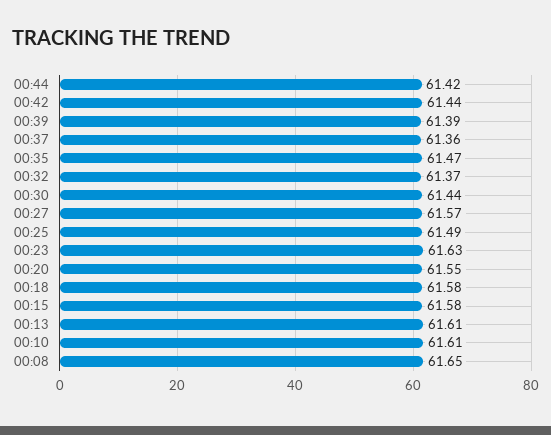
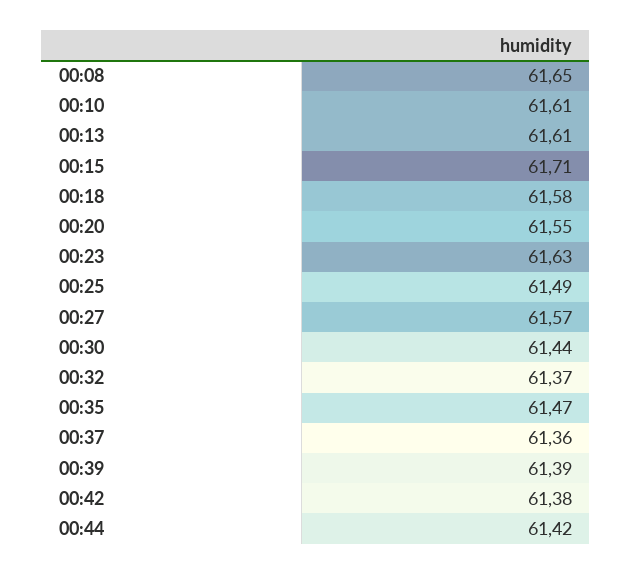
  {
    "00:44": 61.42,
-   "00:42": 61.44,
+   "00:42": 61.38,
    "00:39": 61.39,
    "00:37": 61.36,
    "00:35": 61.47,
    "00:32": 61.37,
    "00:30": 61.44,
    "00:27": 61.57,
    "00:25": 61.49,
    "00:23": 61.63,
    "00:20": 61.55,
    "00:18": 61.58,
-   "00:15": 61.58,
+   "00:15": 61.71,
    "00:13": 61.61,
    "00:10": 61.61,
    "00:08": 61.65
  }

